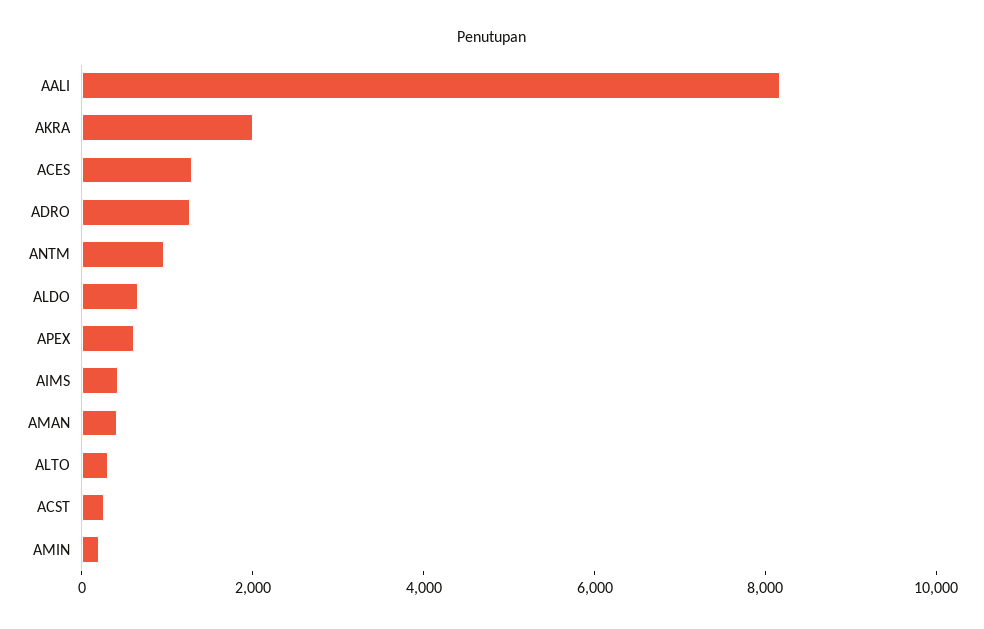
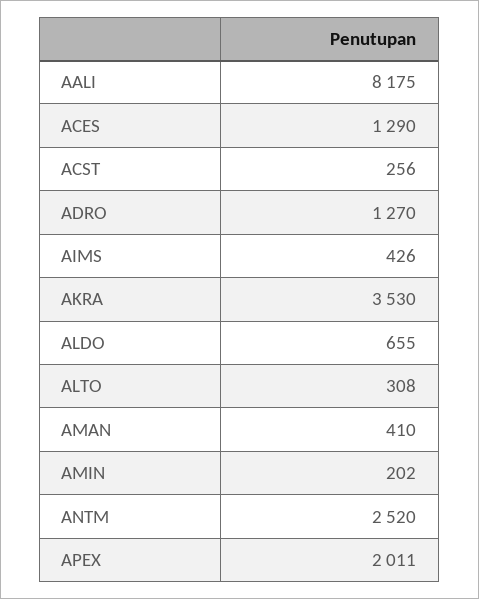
  {
    "AALI": 8175,
-   "AKRA": 2000,
+   "AKRA": 3530,
    "ACES": 1290,
    "ADRO": 1270,
-   "ANTM": 1000,
+   "ANTM": 2520,
    "ALDO": 655,
-   "APEX": 500,
+   "APEX": 2011,
    "AIMS": 426,
    "AMAN": 410,
    "ALTO": 308,
    "ACST": 256,
    "AMIN": 202
  }

